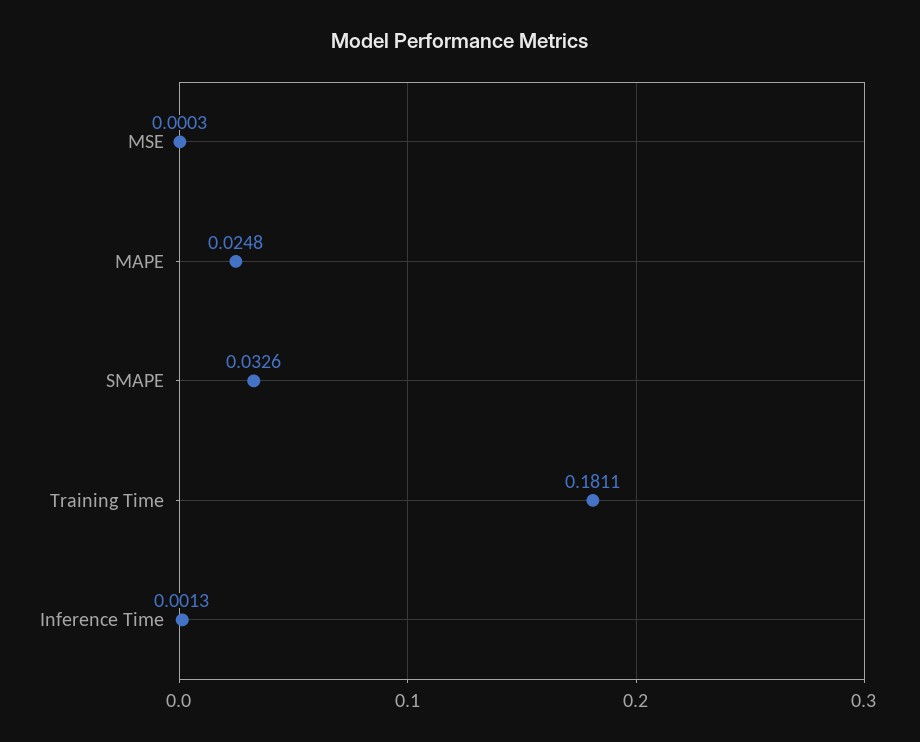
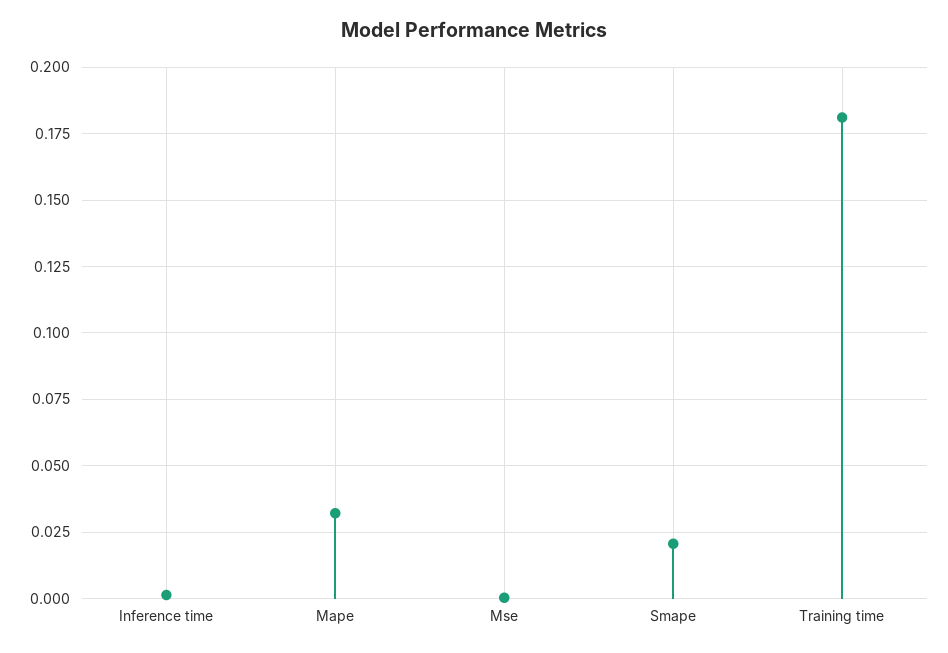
  {
    "MSE": 0.0003,
-   "MAPE": 0.0248,
+   "MAPE": 0.0325,
-   "SMAPE": 0.0326,
+   "SMAPE": 0.02,
    "Training Time": 0.1811,
    "Inference Time": 0.0013
  }

